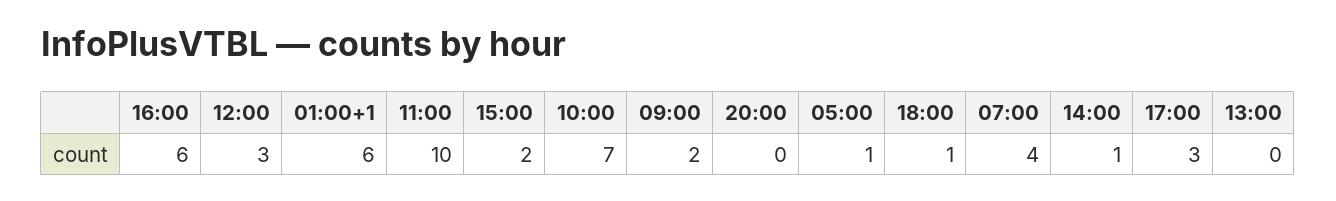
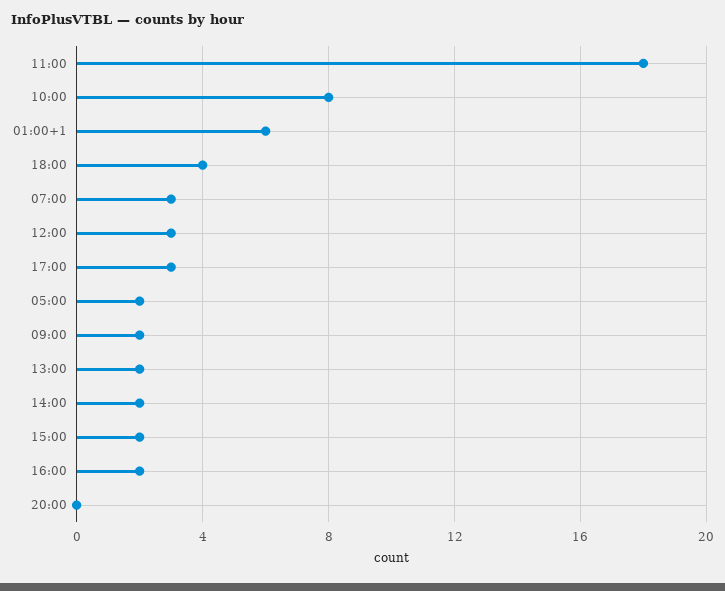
  {
-   "16:00": 6,
+   "16:00": 2,
    "12:00": 3,
    "01:00+1": 6,
-   "11:00": 10,
+   "11:00": 18,
    "15:00": 2,
-   "10:00": 7,
+   "10:00": 8,
    "09:00": 2,
    "20:00": 0,
-   "05:00": 1,
+   "05:00": 2,
-   "18:00": 1,
+   "18:00": 4,
-   "07:00": 4,
+   "07:00": 3,
-   "14:00": 1,
+   "14:00": 2,
    "17:00": 3,
-   "13:00": 0
+   "13:00": 2
  }

